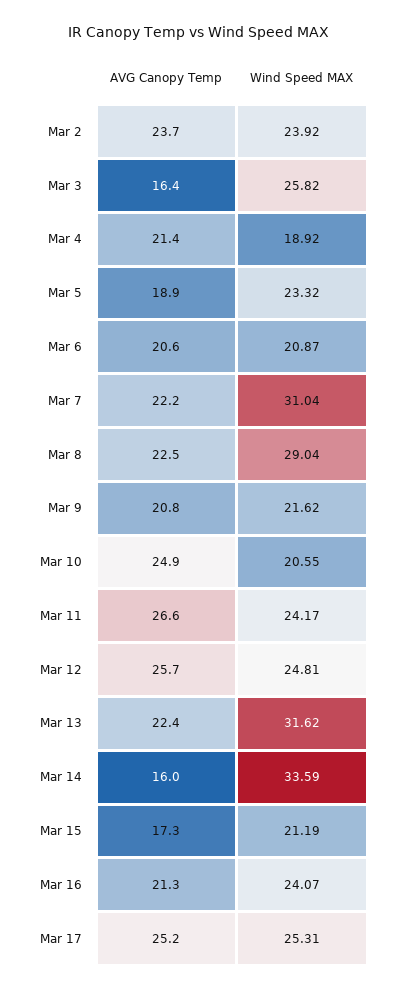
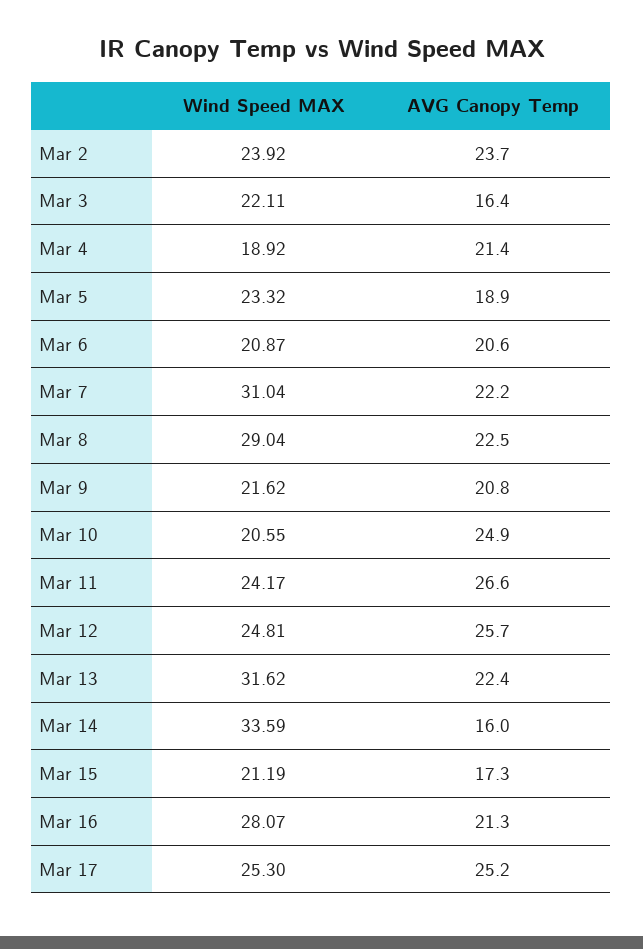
  {
    "AVG Canopy Temp": {
      "Mar 2": 23.7,
      "Mar 3": 16.4,
      "Mar 4": 21.4,
      "Mar 5": 18.9,
      "Mar 6": 20.6,
      "Mar 7": 22.2,
      "Mar 8": 22.5,
      "Mar 9": 20.8,
      "Mar 10": 24.9,
      "Mar 11": 26.6,
      "Mar 12": 25.7,
      "Mar 13": 22.4,
      "Mar 14": 16,
      "Mar 15": 17.3,
      "Mar 16": 21.3,
      "Mar 17": 25.2
    },
    "Wind Speed MAX": {
      "Mar 2": 23.92,
-     "Mar 3": 25.82,
+     "Mar 3": 22.11,
      "Mar 4": 18.92,
      "Mar 5": 23.32,
      "Mar 6": 20.87,
      "Mar 7": 31.04,
      "Mar 8": 29.04,
      "Mar 9": 21.62,
      "Mar 10": 20.55,
      "Mar 11": 24.17,
      "Mar 12": 24.81,
      "Mar 13": 31.62,
      "Mar 14": 33.59,
      "Mar 15": 21.19,
-     "Mar 16": 24.07,
+     "Mar 16": 28.07,
-     "Mar 17": 25.31
+     "Mar 17": 25.3
    }
  }

